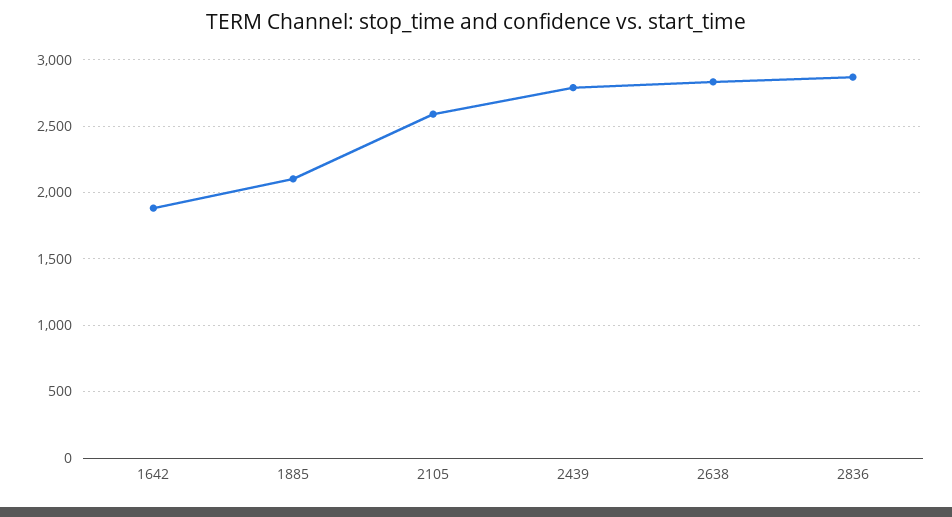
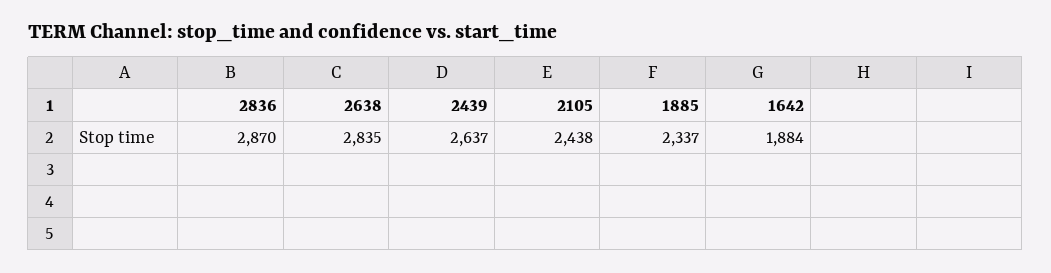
  {
    "1642": 1884,
-   "1885": 2100,
+   "1885": 2337,
-   "2105": 2600,
+   "2105": 2438,
-   "2439": 2800,
+   "2439": 2637,
    "2638": 2835,
    "2836": 2870
  }

